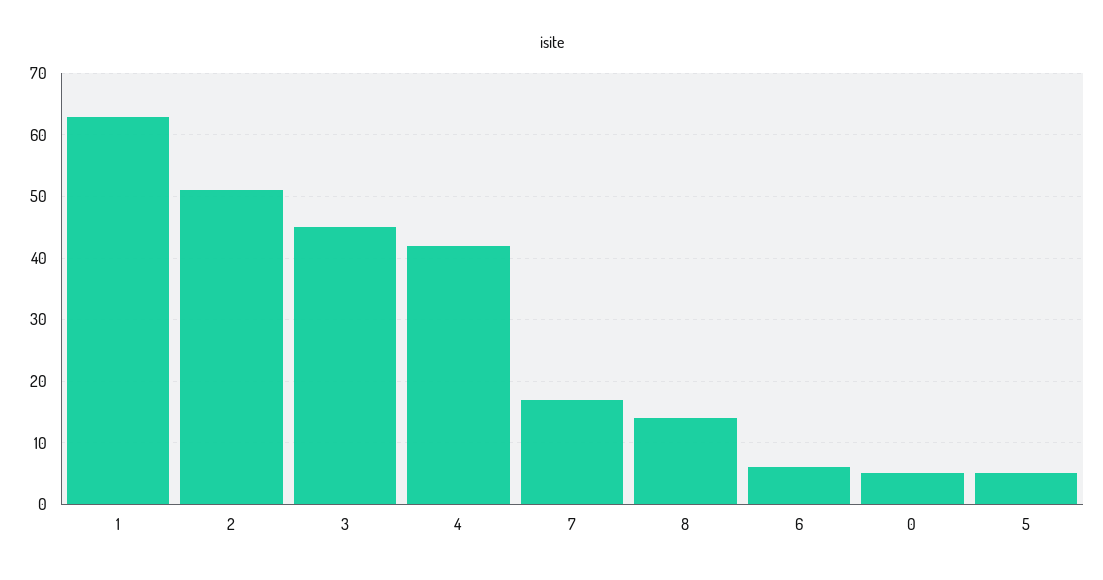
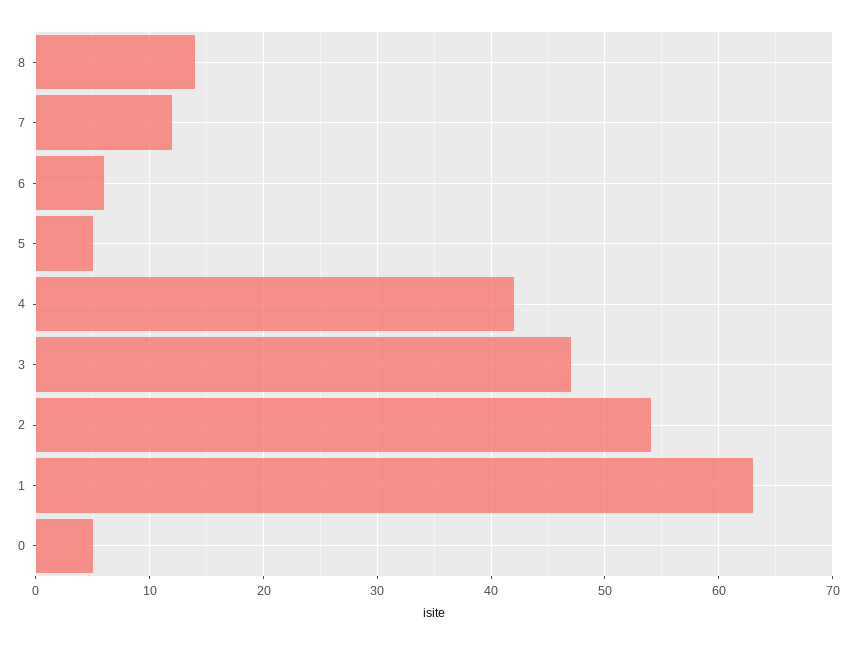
  {
    "1": 63,
-   "2": 51,
+   "2": 54,
-   "3": 45,
+   "3": 47,
    "4": 42,
-   "7": 17,
+   "7": 12,
    "8": 14,
    "6": 6,
    "0": 5,
    "5": 5
  }

